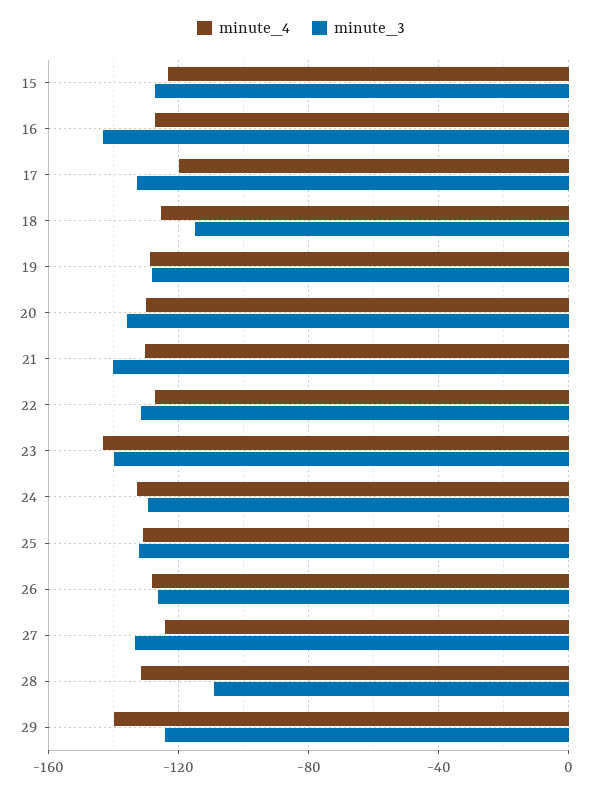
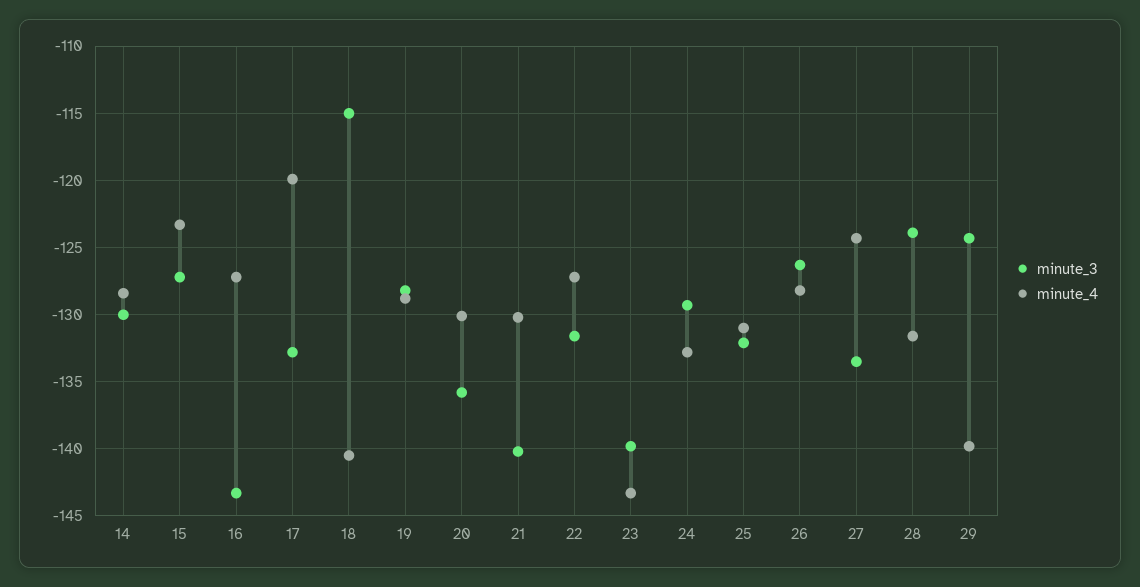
  {
    "minute_4": {
      "15": -123.5,
      "16": -127,
      "17": -120,
-     "18": -125,
+     "18": -140.5,
      "19": -129,
      "20": -130,
      "21": -130,
      "22": -127,
      "23": -143.5,
      "24": -133,
      "25": -131,
      "26": -128,
      "27": -124.5,
      "28": -131.5,
-     "29": -140
+     "29": -140,
+     "14": -128.5
    },
    "minute_3": {
      "15": -127,
      "16": -143.5,
      "17": -133,
      "18": -115,
      "19": -128,
      "20": -136,
      "21": -140,
      "22": -131.5,
      "23": -140,
      "24": -129.5,
      "25": -132,
      "26": -126.5,
      "27": -133.5,
-     "28": -110,
+     "28": -124,
-     "29": -124.5
+     "29": -124.5,
+     "14": -130
    }
  }

